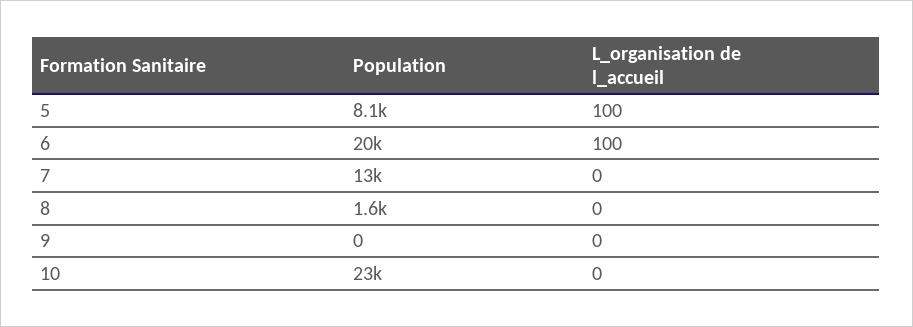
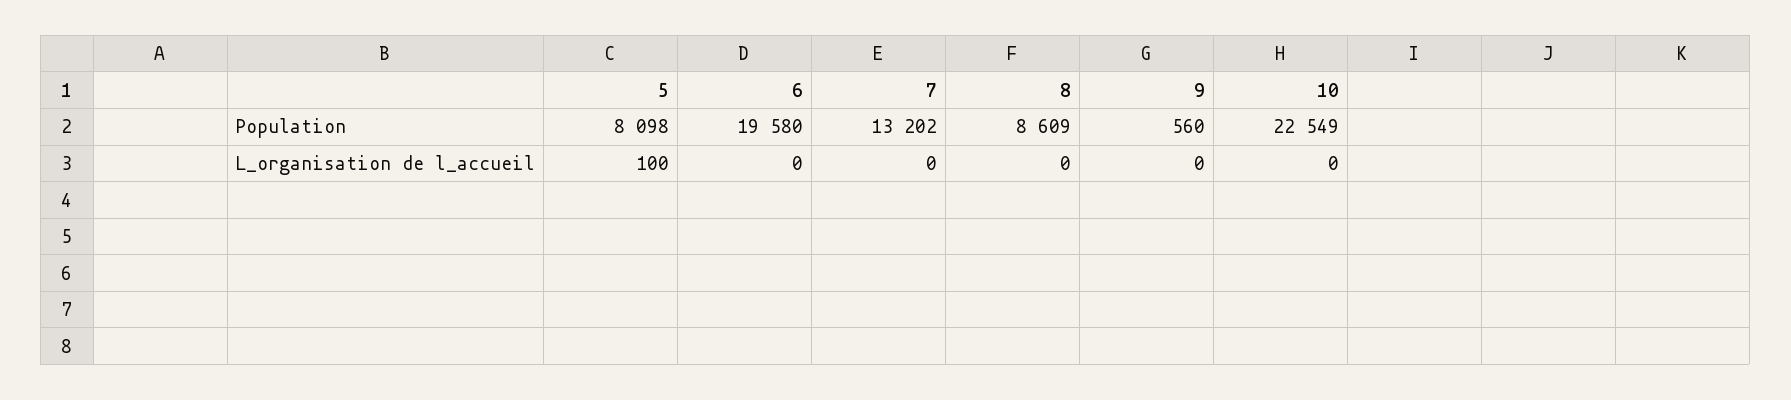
  {
    "Population": {
      "5": 8098,
      "6": 19580,
      "7": 13202,
-     "8": 1600,
+     "8": 8609,
-     "9": 0,
+     "9": 560,
      "10": 22549
    },
    "L_organisation de l_accueil": {
      "5": 100,
-     "6": 100,
+     "6": 0,
      "7": 0,
      "8": 0,
      "9": 0,
      "10": 0
    }
  }

